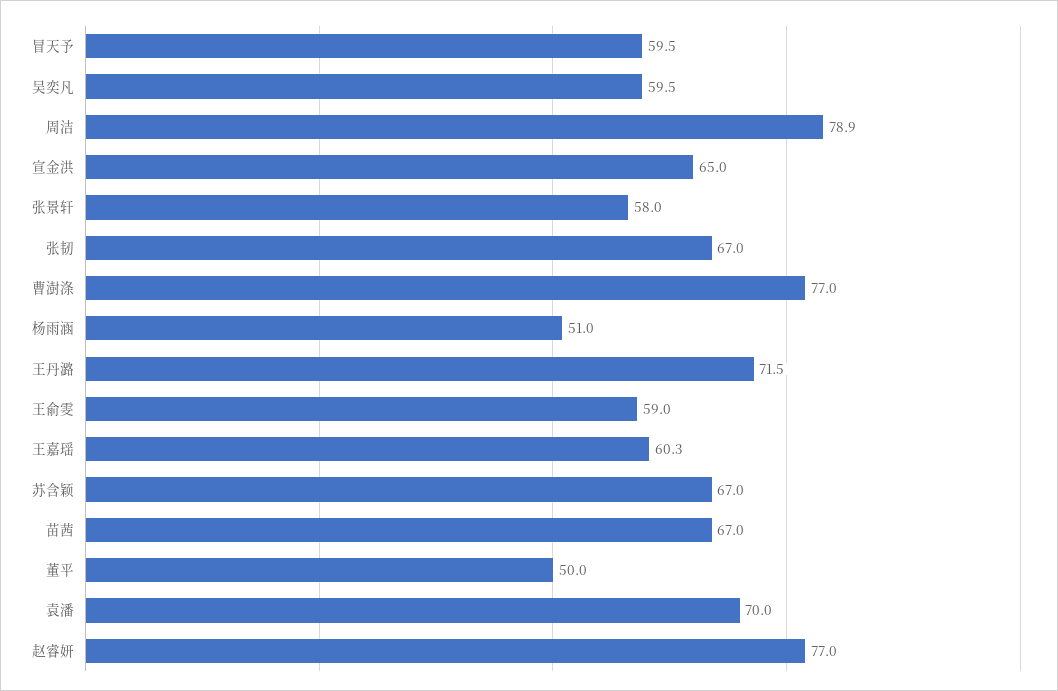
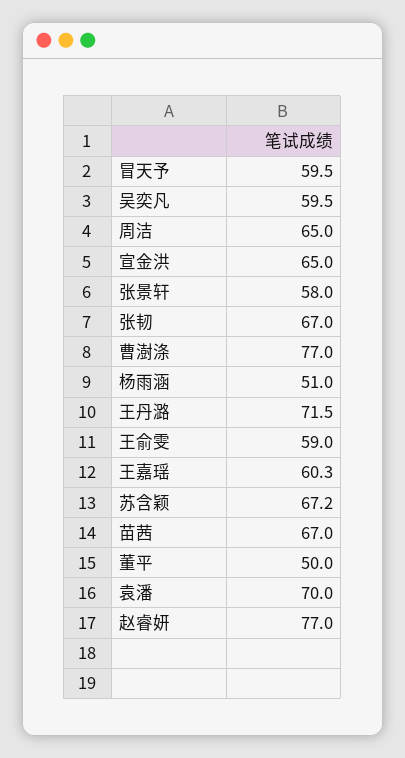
  {
    "冒天予": 59.5,
    "吴奕凡": 59.5,
-   "周洁": 78.9,
+   "周洁": 65,
    "宣金洪": 65,
    "张景轩": 58,
    "张韧": 67,
    "曹澍涤": 77,
    "杨雨涵": 51,
    "王丹潞": 71.5,
    "王俞雯": 59,
    "王嘉瑶": 60.3,
-   "苏含颖": 67,
+   "苏含颖": 67.2,
    "苗茜": 67,
    "董平": 50,
    "袁潘": 70,
    "赵睿妍": 77
  }

